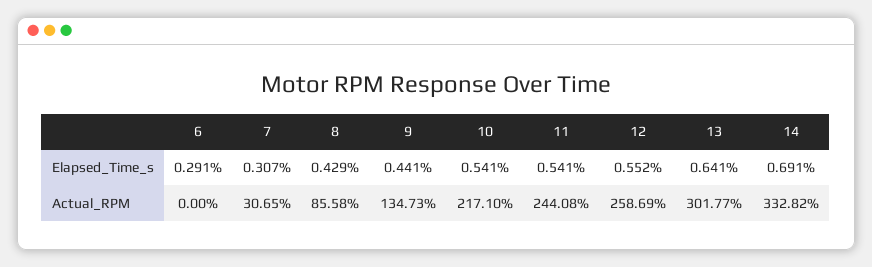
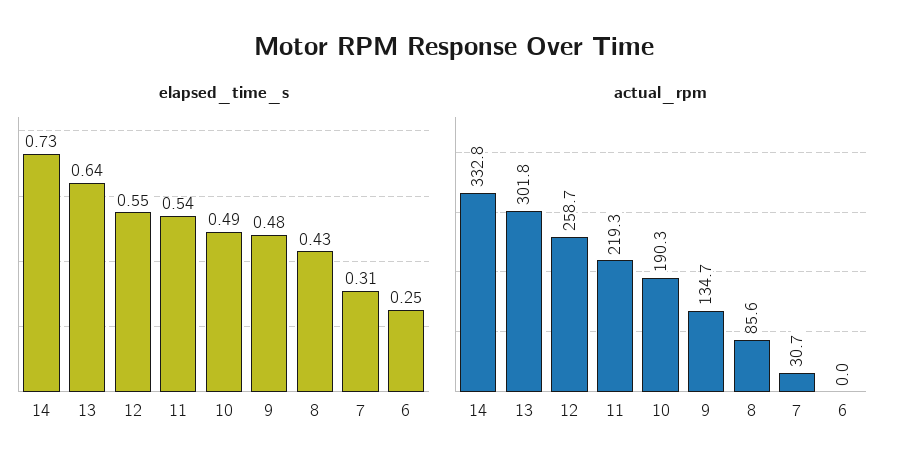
  {
    "Elapsed_Time_s": {
-     "6": 0.291,
+     "6": 0.25,
      "7": 0.307,
      "8": 0.429,
-     "9": 0.441,
+     "9": 0.48,
-     "10": 0.541,
+     "10": 0.49,
      "11": 0.541,
      "12": 0.552,
      "13": 0.641,
-     "14": 0.691
+     "14": 0.73
    },
    "Actual_RPM": {
      "6": 0,
      "7": 30.65,
      "8": 85.58,
      "9": 134.73,
-     "10": 217.1,
+     "10": 190.3,
-     "11": 244.08,
+     "11": 219.3,
      "12": 258.69,
      "13": 301.77,
      "14": 332.82
    }
  }

